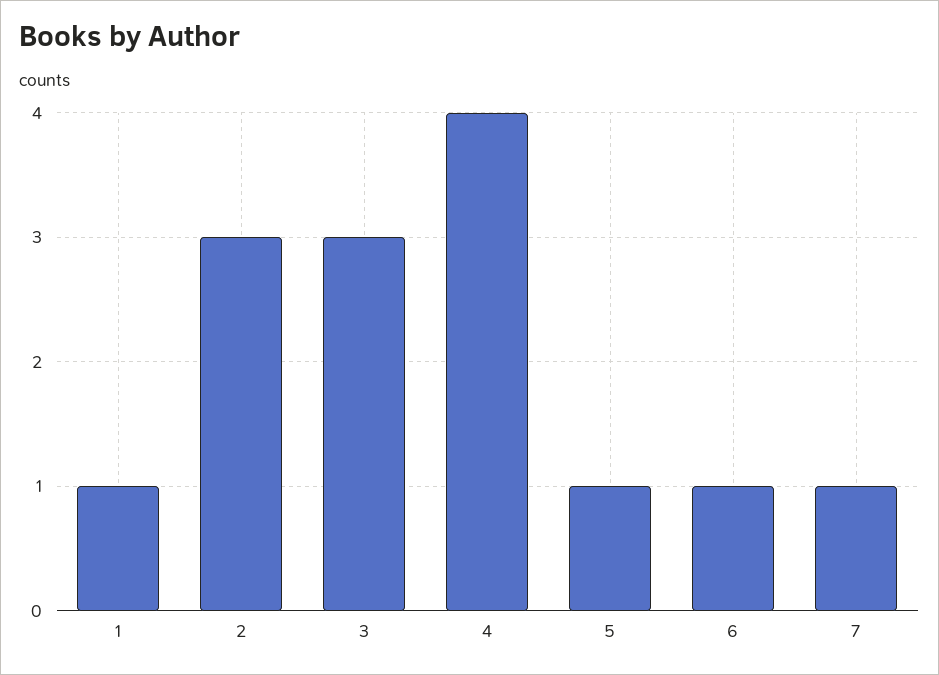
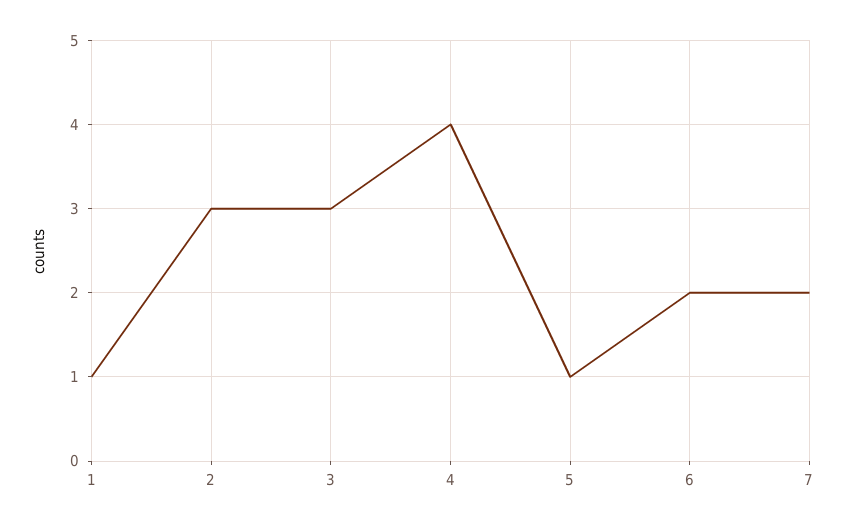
  {
    "1": 1,
    "2": 3,
    "3": 3,
    "4": 4,
    "5": 1,
-   "6": 1,
+   "6": 2,
-   "7": 1
+   "7": 2
  }

